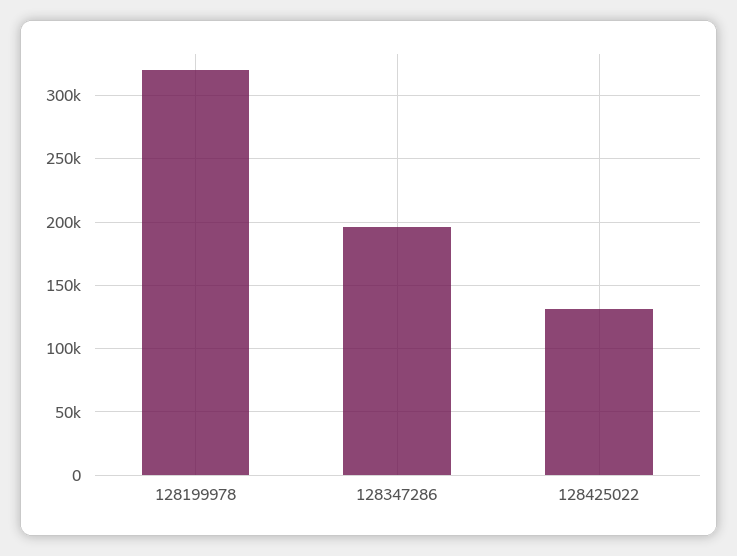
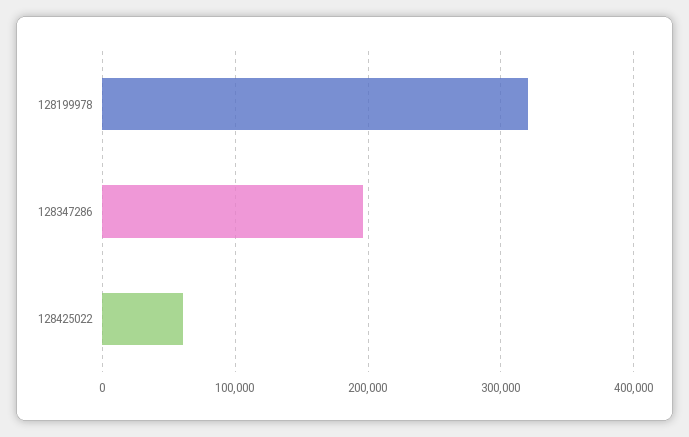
  {
    "128199978": 320000,
    "128347286": 195000,
-   "128425022": 130000
+   "128425022": 60000
  }

